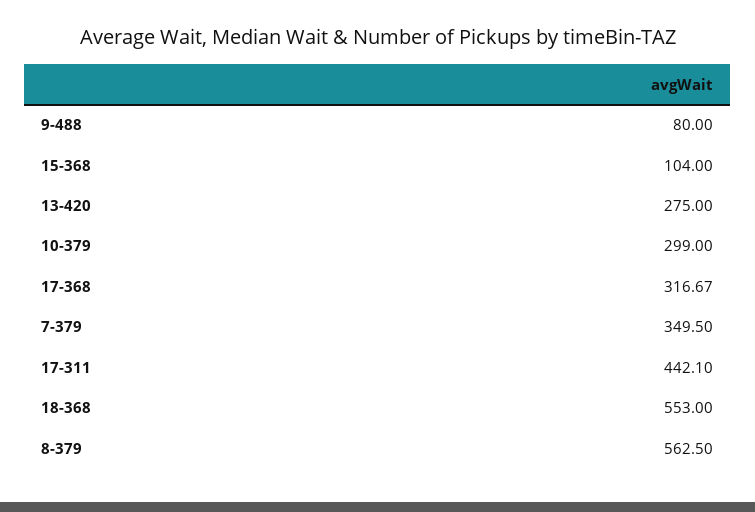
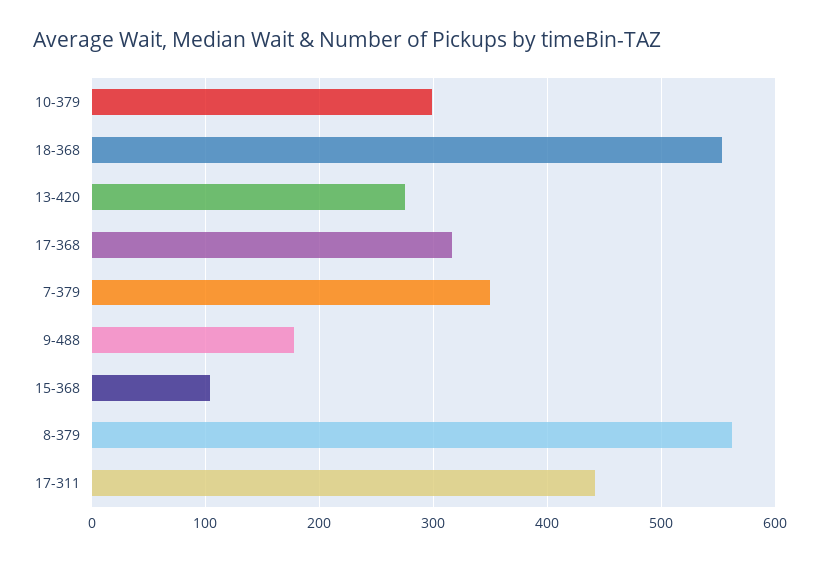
  {
-   "9-488": 80,
+   "9-488": 180,
    "15-368": 104,
    "13-420": 275,
    "10-379": 299,
    "17-368": 316.67,
    "7-379": 349.5,
    "17-311": 442.1,
    "18-368": 553,
    "8-379": 562.5
  }

